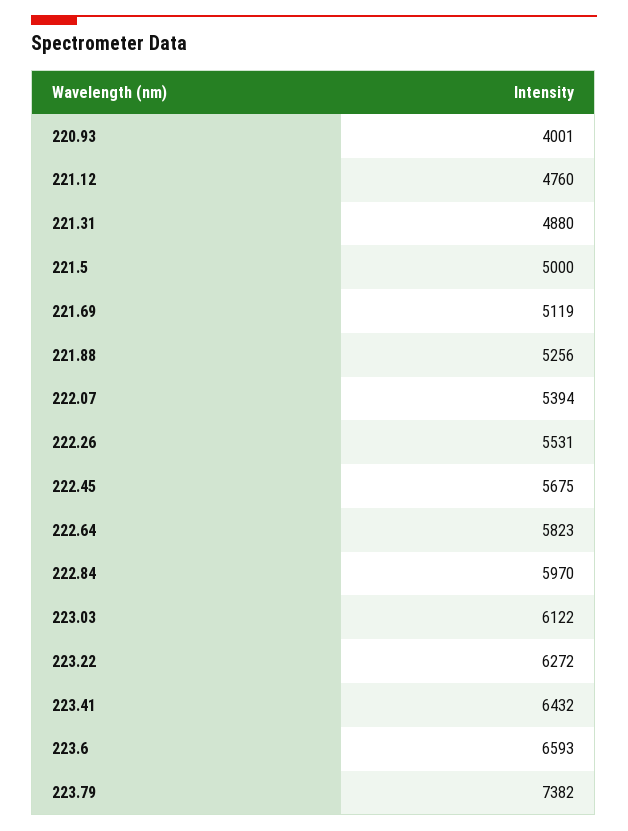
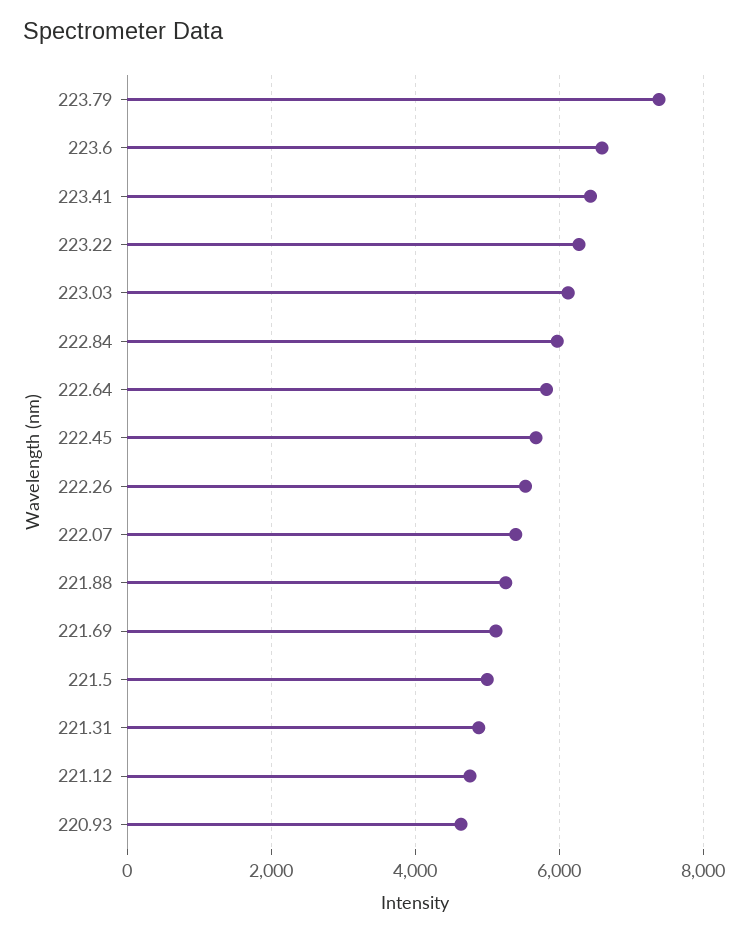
  {
-   "220.93": 4001,
+   "220.93": 4600,
    "221.12": 4760,
    "221.31": 4880,
    "221.5": 5000,
    "221.69": 5119,
    "221.88": 5256,
    "222.07": 5394,
    "222.26": 5531,
    "222.45": 5675,
    "222.64": 5823,
    "222.84": 5970,
    "223.03": 6122,
    "223.22": 6272,
    "223.41": 6432,
    "223.6": 6593,
    "223.79": 7382
  }

